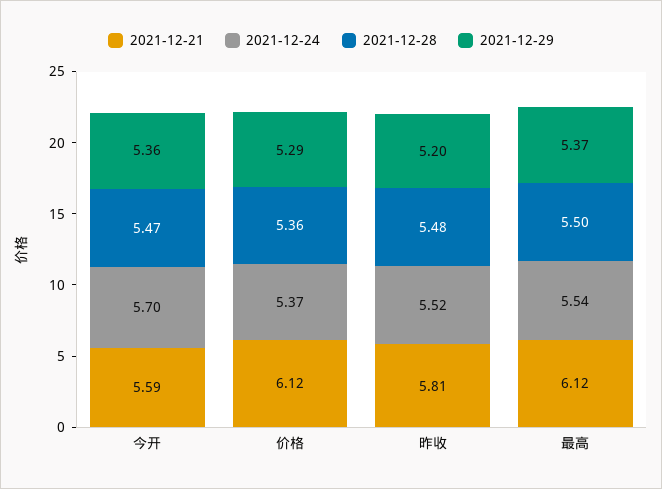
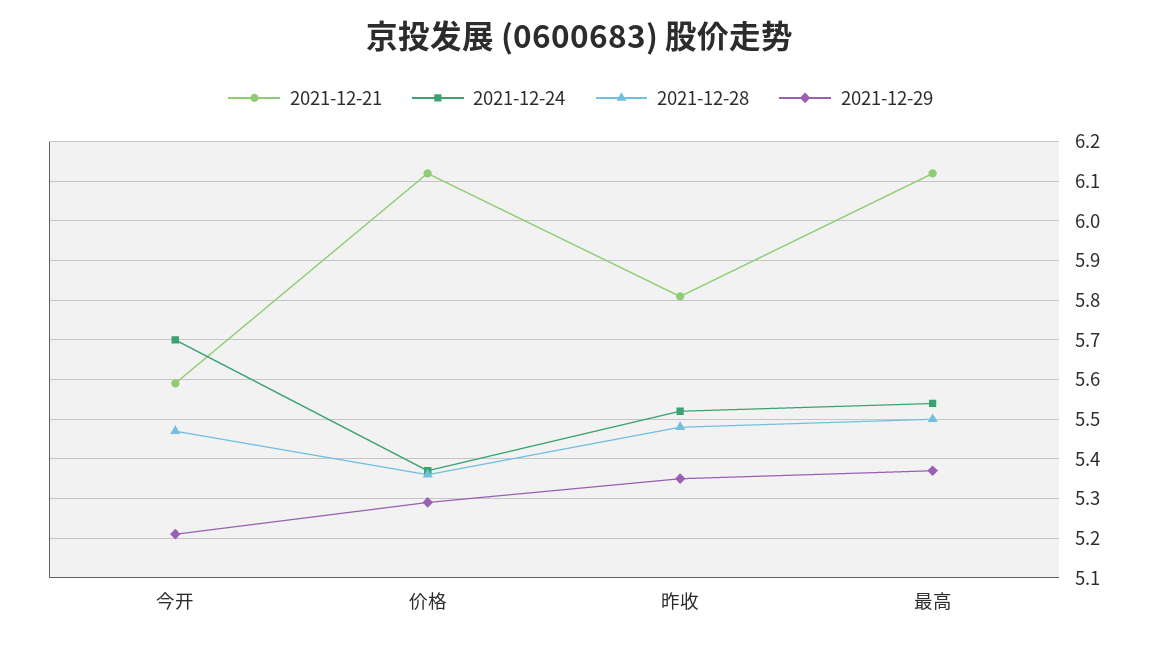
  {
    "2021-12-21": {
      "今开": 5.59,
      "价格": 6.12,
      "昨收": 5.81,
      "最高": 6.12
    },
    "2021-12-24": {
      "今开": 5.7,
      "价格": 5.37,
      "昨收": 5.52,
      "最高": 5.54
    },
    "2021-12-28": {
      "今开": 5.47,
      "价格": 5.36,
      "昨收": 5.48,
      "最高": 5.5
    },
    "2021-12-29": {
-     "今开": 5.36,
+     "今开": 5.2,
      "价格": 5.29,
-     "昨收": 5.2,
+     "昨收": 5.35,
      "最高": 5.37
    }
  }

